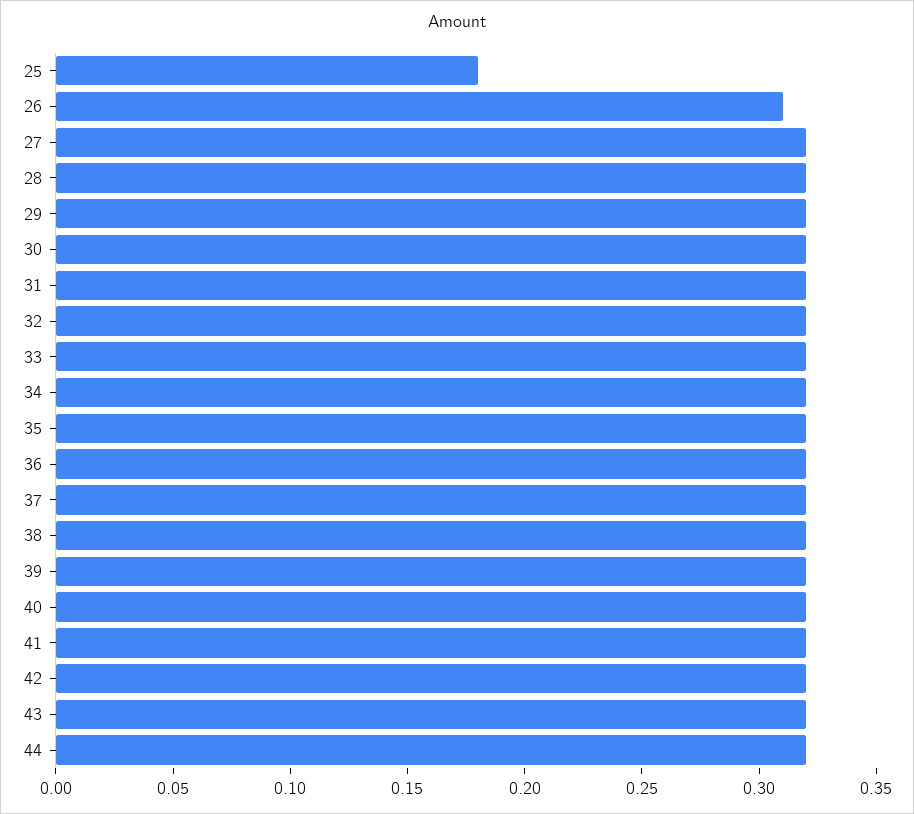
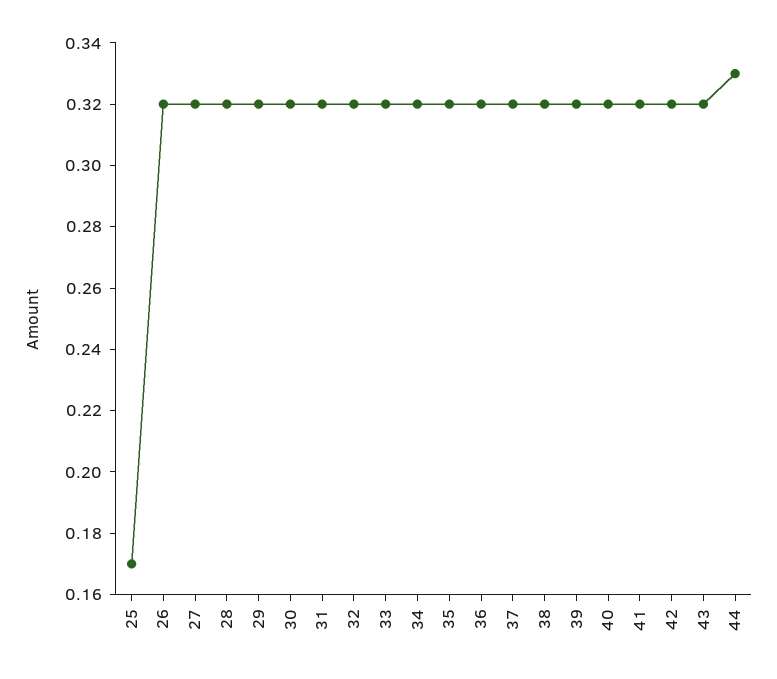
  {
-   "25": 0.18,
+   "25": 0.17,
-   "26": 0.31,
+   "26": 0.32,
    "27": 0.32,
    "28": 0.32,
    "29": 0.32,
    "30": 0.32,
    "31": 0.32,
    "32": 0.32,
    "33": 0.32,
    "34": 0.32,
    "35": 0.32,
    "36": 0.32,
    "37": 0.32,
    "38": 0.32,
    "39": 0.32,
    "40": 0.32,
    "41": 0.32,
    "42": 0.32,
    "43": 0.32,
-   "44": 0.32
+   "44": 0.33
  }

